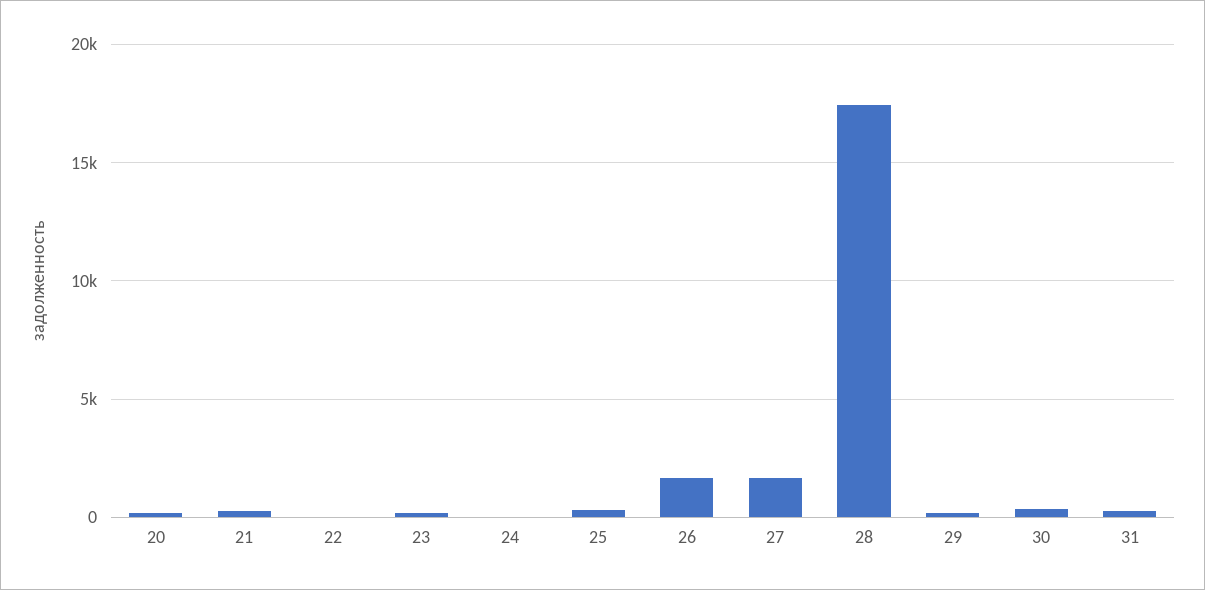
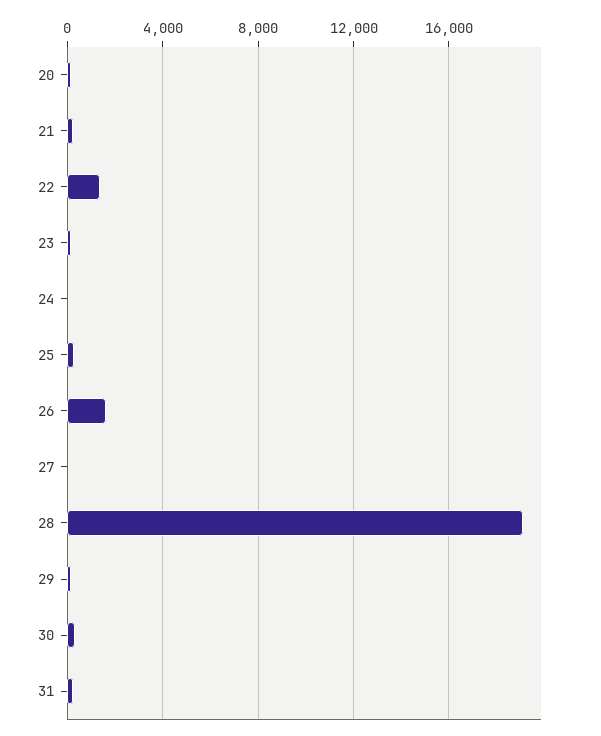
  {
    "20": 0,
    "21": 500,
-   "22": 0,
+   "22": 1500,
    "23": 0,
    "24": 0,
    "25": 500,
    "26": 1500,
-   "27": 1500,
+   "27": 0,
-   "28": 17500,
+   "28": 19000,
    "29": 0,
    "30": 500,
    "31": 500
  }

